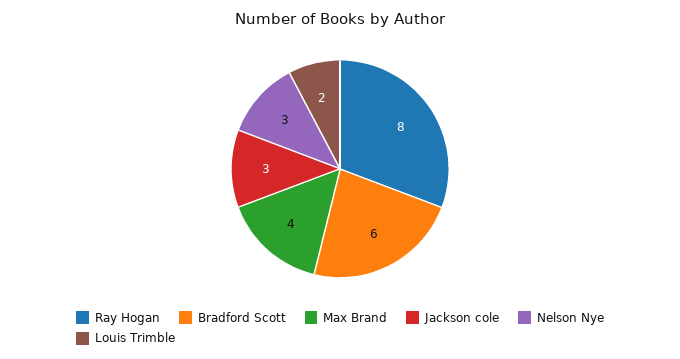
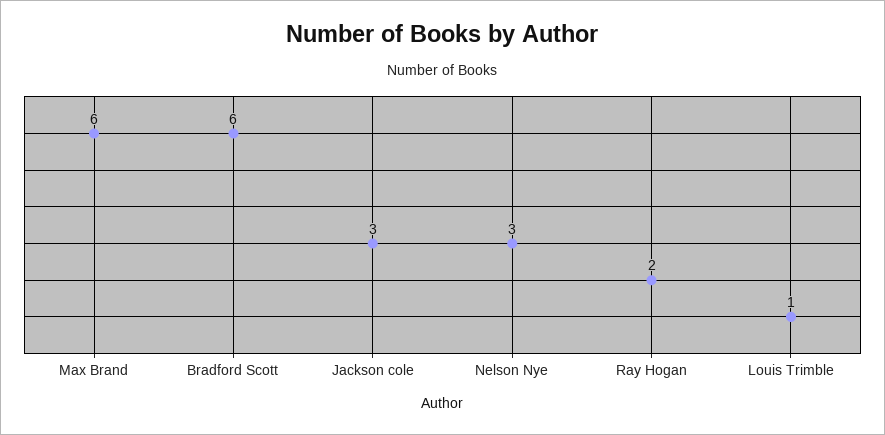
  {
-   "Ray Hogan": 8,
+   "Ray Hogan": 2,
    "Bradford Scott": 6,
-   "Max Brand": 4,
+   "Max Brand": 6,
    "Jackson cole": 3,
    "Nelson Nye": 3,
-   "Louis Trimble": 2
+   "Louis Trimble": 1
  }

